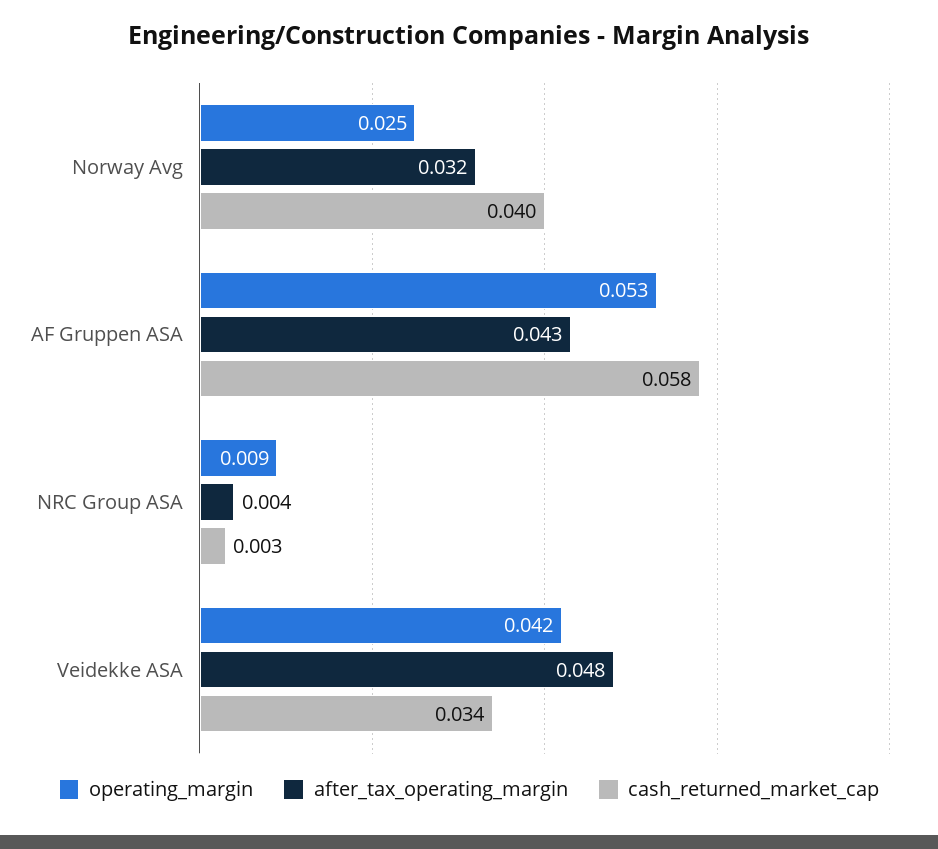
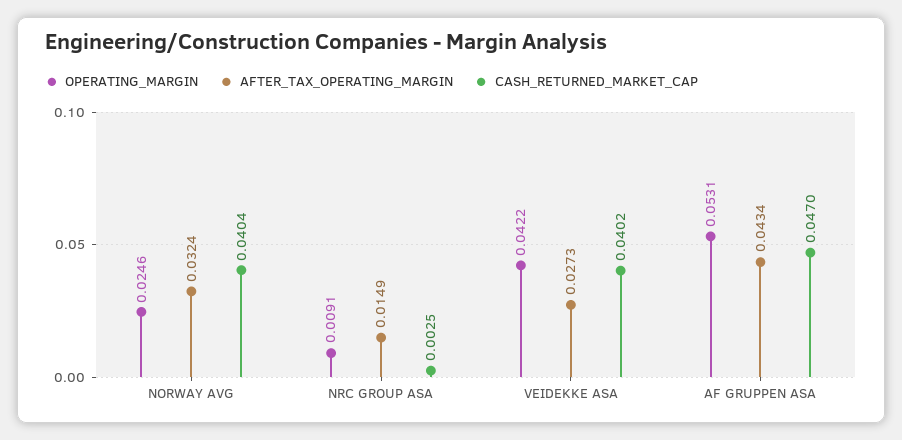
  {
    "operating_margin": {
      "Norway Avg": 0.0246,
      "AF Gruppen ASA": 0.0531,
      "NRC Group ASA": 0.0091,
      "Veidekke ASA": 0.0422
    },
    "after_tax_operating_margin": {
      "Norway Avg": 0.0324,
      "AF Gruppen ASA": 0.0434,
-     "NRC Group ASA": 0.004,
+     "NRC Group ASA": 0.0149,
-     "Veidekke ASA": 0.048
+     "Veidekke ASA": 0.0273
    },
    "cash_returned_market_cap": {
      "Norway Avg": 0.0404,
-     "AF Gruppen ASA": 0.058,
+     "AF Gruppen ASA": 0.047,
      "NRC Group ASA": 0.0025,
-     "Veidekke ASA": 0.034
+     "Veidekke ASA": 0.0402
    }
  }

